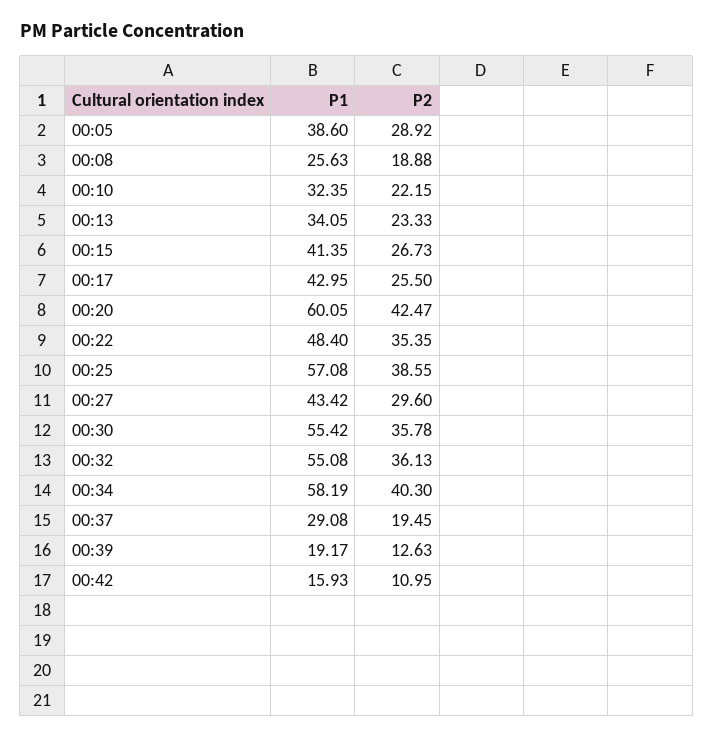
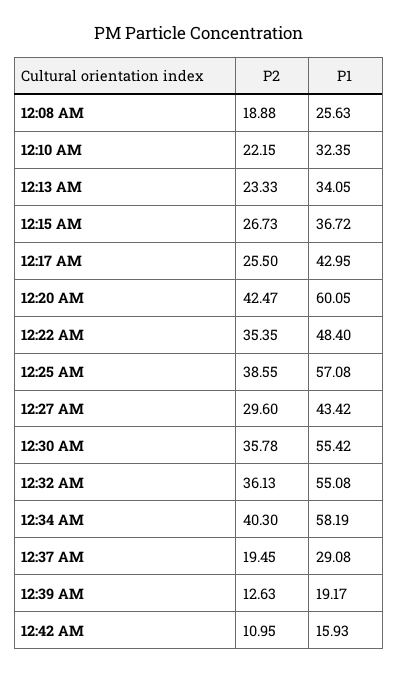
  {
    "P1": {
-     "00:05": 38.6,
      "00:08": 25.63,
      "00:10": 32.35,
      "00:13": 34.05,
-     "00:15": 41.35,
+     "00:15": 36.72,
      "00:17": 42.95,
      "00:20": 60.05,
      "00:22": 48.4,
      "00:25": 57.08,
      "00:27": 43.42,
      "00:30": 55.42,
      "00:32": 55.08,
      "00:34": 58.19,
      "00:37": 29.08,
      "00:39": 19.17,
      "00:42": 15.93
    },
    "P2": {
-     "00:05": 28.92,
      "00:08": 18.88,
      "00:10": 22.15,
      "00:13": 23.33,
      "00:15": 26.73,
      "00:17": 25.5,
      "00:20": 42.47,
      "00:22": 35.35,
      "00:25": 38.55,
      "00:27": 29.6,
      "00:30": 35.78,
      "00:32": 36.13,
      "00:34": 40.3,
      "00:37": 19.45,
      "00:39": 12.63,
      "00:42": 10.95
    }
  }

